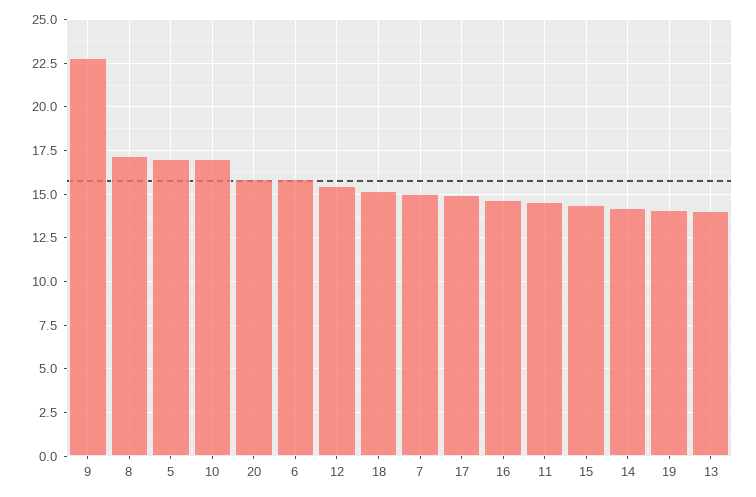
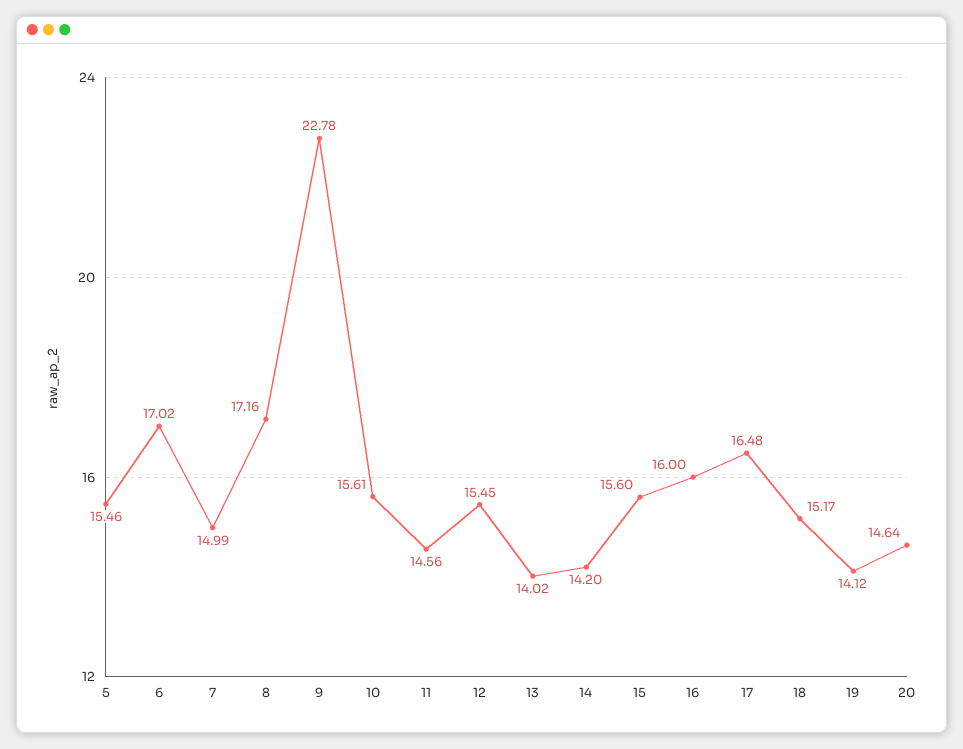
  {
    "9": 22.78,
    "8": 17.16,
-   "5": 17,
+   "5": 15.46,
-   "10": 17,
+   "10": 15.61,
-   "20": 16,
+   "20": 14.64,
-   "6": 16,
+   "6": 17.02,
    "12": 15.45,
    "18": 15.17,
    "7": 14.99,
-   "17": 15,
+   "17": 16.48,
-   "16": 14.5,
+   "16": 16,
    "11": 14.56,
-   "15": 14.5,
+   "15": 15.6,
    "14": 14.2,
    "19": 14.12,
    "13": 14.02
  }

